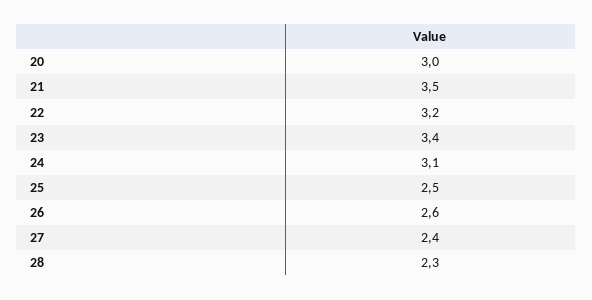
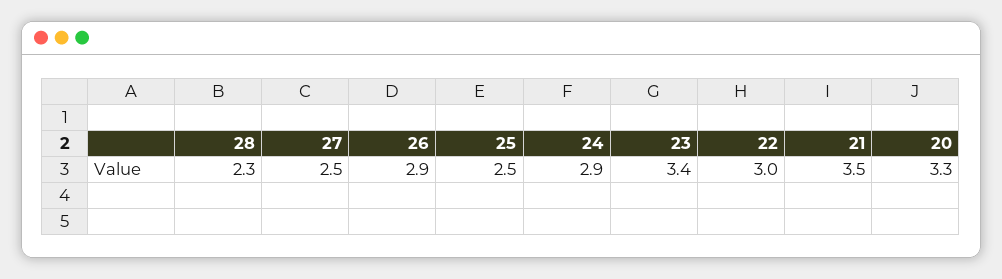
  {
-   "20": 3,
+   "20": 3.3,
    "21": 3.5,
-   "22": 3.2,
+   "22": 3,
    "23": 3.4,
-   "24": 3.1,
+   "24": 2.9,
    "25": 2.5,
-   "26": 2.6,
+   "26": 2.9,
-   "27": 2.4,
+   "27": 2.5,
    "28": 2.3
  }

